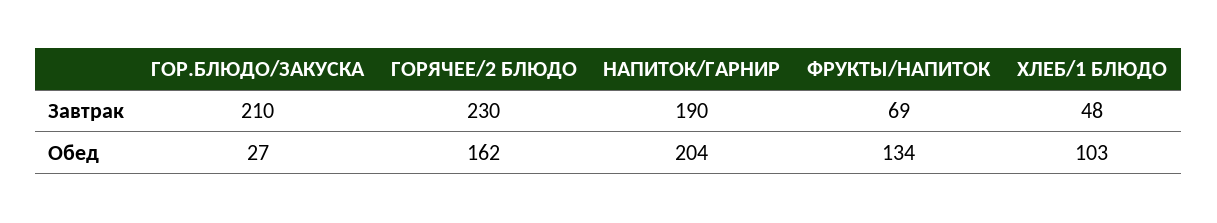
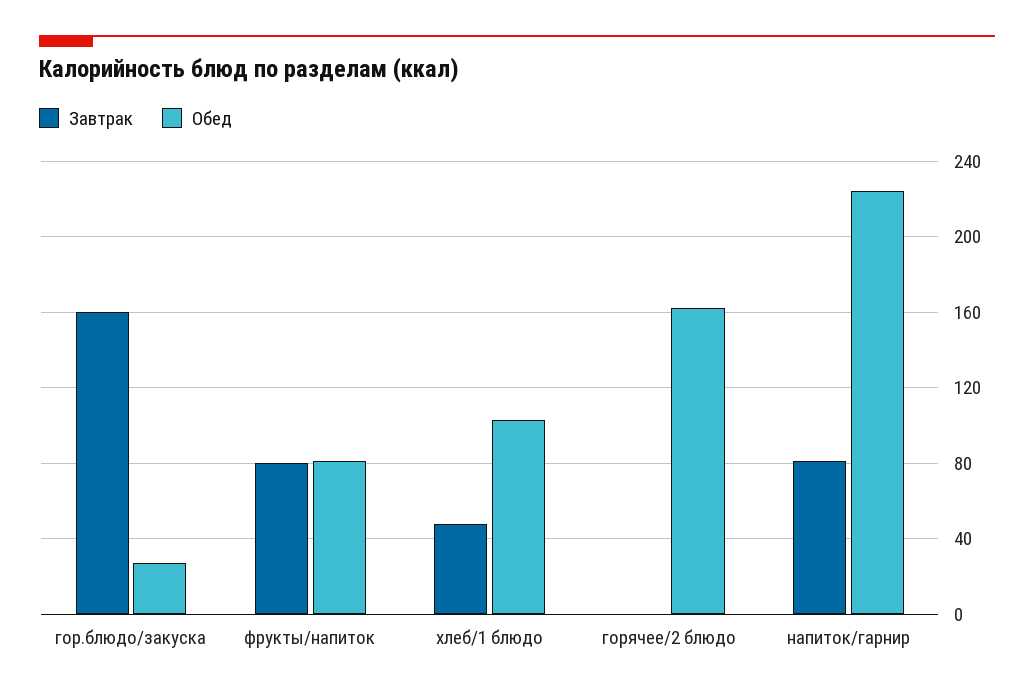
  {
    "Завтрак": {
-     "ГОР.БЛЮДО/ЗАКУСКА": 210,
+     "ГОР.БЛЮДО/ЗАКУСКА": 160,
-     "ГОРЯЧЕЕ/2 БЛЮДО": 230,
+     "ГОРЯЧЕЕ/2 БЛЮДО": 0,
-     "НАПИТОК/ГАРНИР": 190,
+     "НАПИТОК/ГАРНИР": 80,
-     "ФРУКТЫ/НАПИТОК": 69,
+     "ФРУКТЫ/НАПИТОК": 80,
      "ХЛЕБ/1 БЛЮДО": 48
    },
    "Обед": {
      "ГОР.БЛЮДО/ЗАКУСКА": 27,
      "ГОРЯЧЕЕ/2 БЛЮДО": 162,
-     "НАПИТОК/ГАРНИР": 204,
+     "НАПИТОК/ГАРНИР": 225,
-     "ФРУКТЫ/НАПИТОК": 134,
+     "ФРУКТЫ/НАПИТОК": 80,
      "ХЛЕБ/1 БЛЮДО": 103
    }
  }

